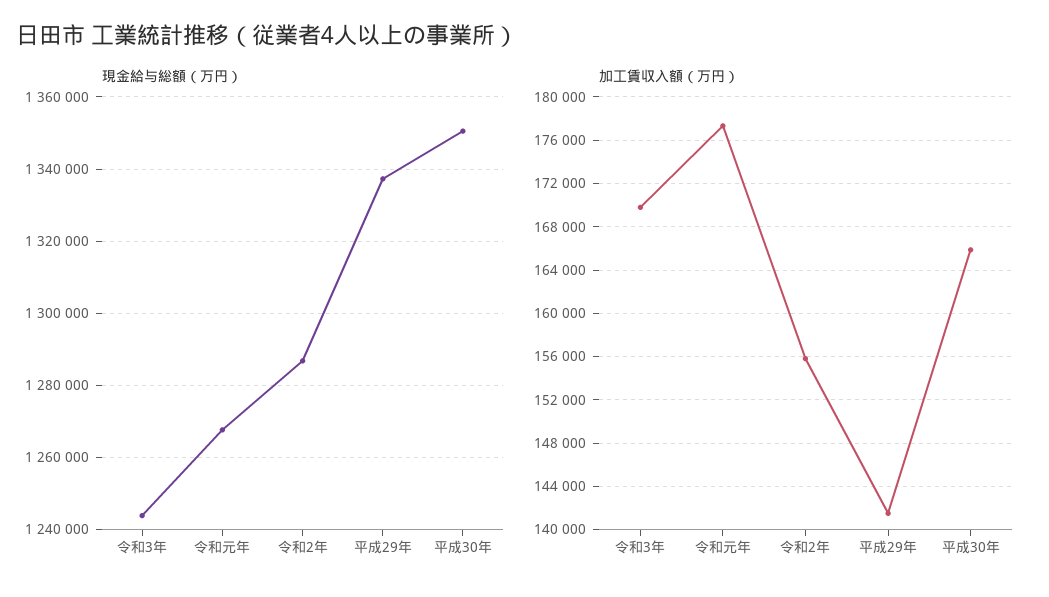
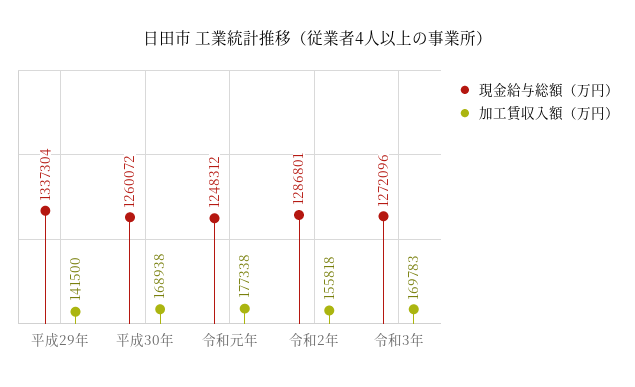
  {
    "現金給与総額（万円）": {
-     "令和3年": 1244000,
+     "令和3年": 1272096,
-     "令和元年": 1268000,
+     "令和元年": 1248312,
      "令和2年": 1286801,
      "平成29年": 1337304,
-     "平成30年": 1350000
+     "平成30年": 1260072
    },
    "加工賃収入額（万円）": {
      "令和3年": 169783,
      "令和元年": 177338,
      "令和2年": 155818,
      "平成29年": 141500,
-     "平成30年": 166000
+     "平成30年": 168938
    }
  }

